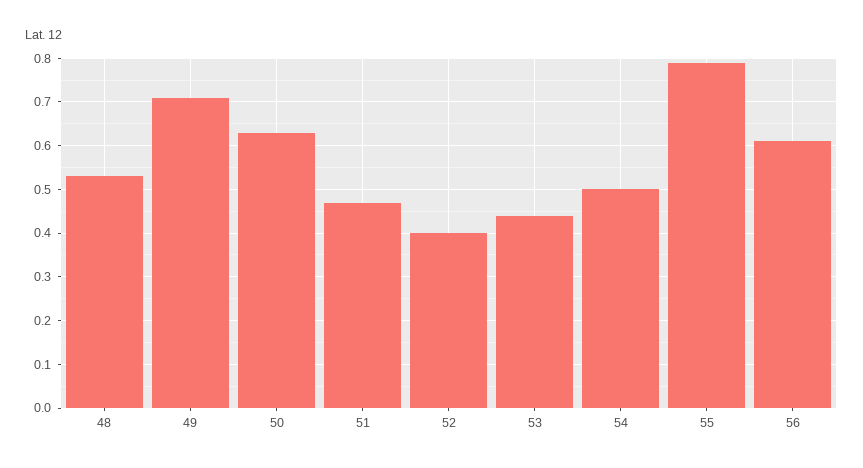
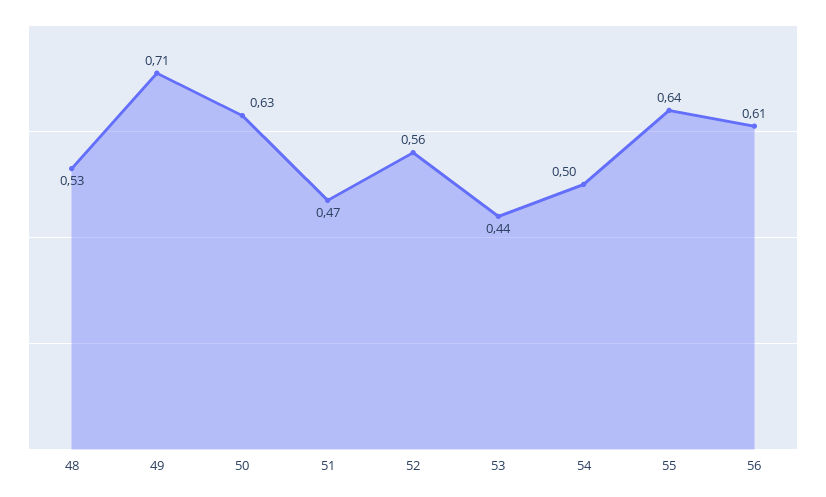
  {
    "48": 0.53,
    "49": 0.71,
    "50": 0.63,
    "51": 0.47,
-   "52": 0.4,
+   "52": 0.56,
    "53": 0.44,
    "54": 0.5,
-   "55": 0.8,
+   "55": 0.64,
    "56": 0.61
  }

